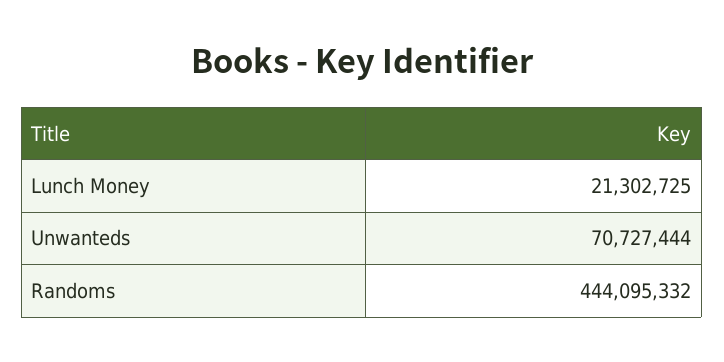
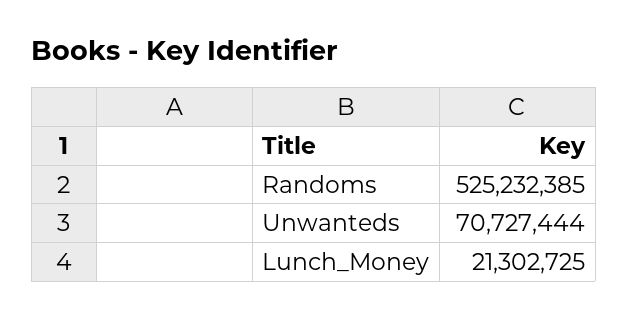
  {
    "Lunch Money": 21302725,
    "Unwanteds": 70727444,
-   "Randoms": 444095332
+   "Randoms": 525232385
  }

